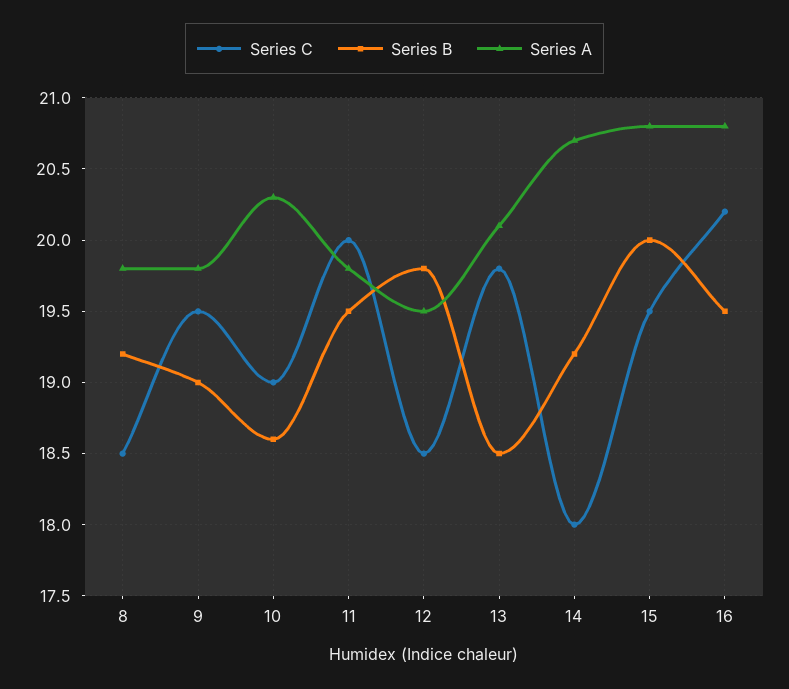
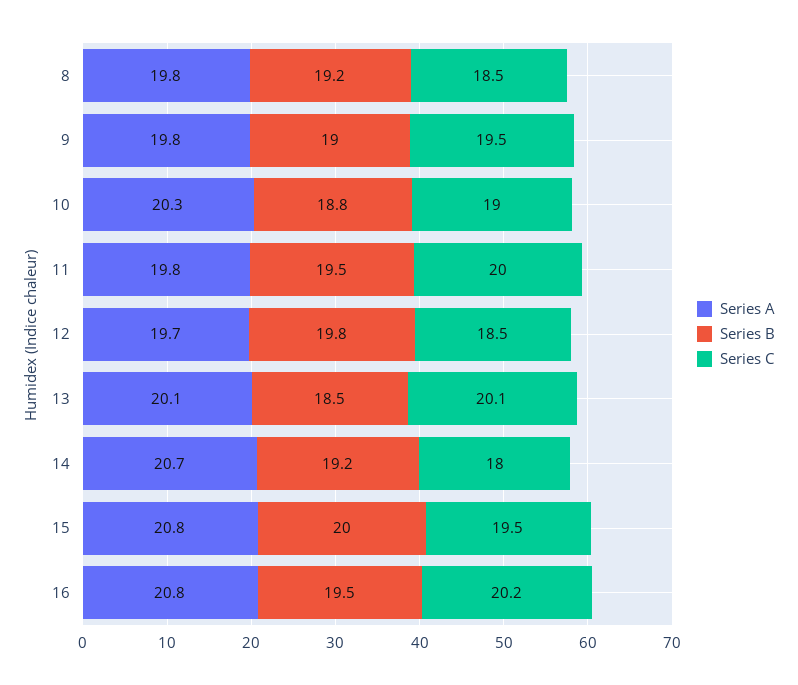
  {
    "Series C": {
      "8": 18.5,
      "9": 19.5,
      "10": 19,
      "11": 20,
      "12": 18.5,
-     "13": 19.8,
+     "13": 20.1,
      "14": 18,
      "15": 19.5,
      "16": 20.2
    },
    "Series B": {
      "8": 19.2,
      "9": 19,
-     "10": 18.6,
+     "10": 18.8,
      "11": 19.5,
      "12": 19.8,
      "13": 18.5,
      "14": 19.2,
      "15": 20,
      "16": 19.5
    },
    "Series A": {
      "8": 19.8,
      "9": 19.8,
      "10": 20.3,
      "11": 19.8,
-     "12": 19.5,
+     "12": 19.7,
      "13": 20.1,
      "14": 20.7,
      "15": 20.8,
      "16": 20.8
    }
  }

